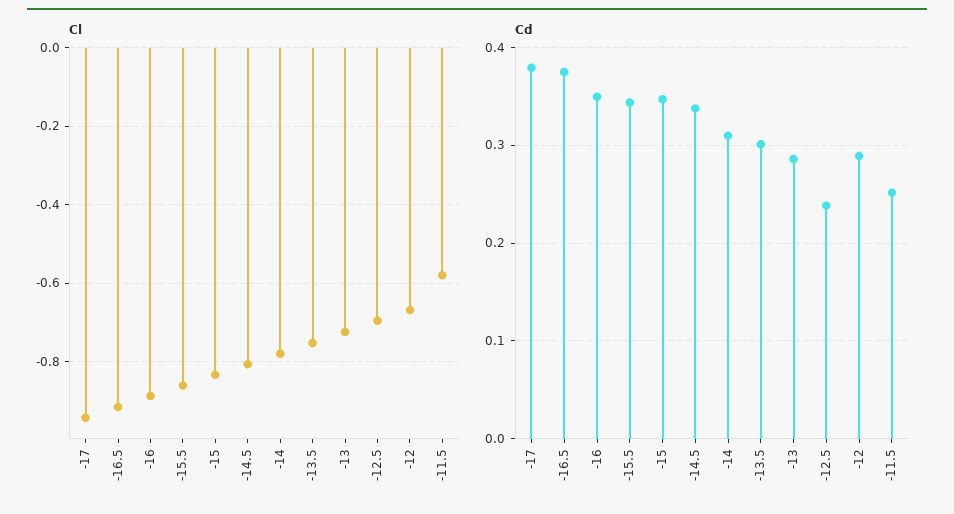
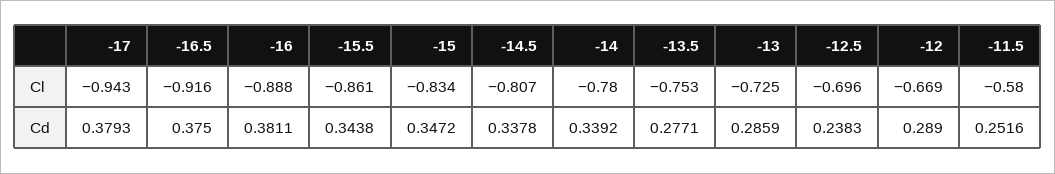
  {
    "Cl": {
      "-17": -0.943,
      "-16.5": -0.916,
      "-16": -0.888,
      "-15.5": -0.861,
      "-15": -0.834,
      "-14.5": -0.807,
      "-14": -0.78,
      "-13.5": -0.753,
      "-13": -0.725,
      "-12.5": -0.696,
      "-12": -0.669,
      "-11.5": -0.58
    },
    "Cd": {
      "-17": 0.3793,
      "-16.5": 0.375,
-     "-16": 0.35,
+     "-16": 0.3811,
      "-15.5": 0.3438,
      "-15": 0.3472,
      "-14.5": 0.3378,
-     "-14": 0.31,
+     "-14": 0.3392,
-     "-13.5": 0.3,
+     "-13.5": 0.2771,
      "-13": 0.2859,
      "-12.5": 0.2383,
      "-12": 0.289,
      "-11.5": 0.2516
    }
  }

